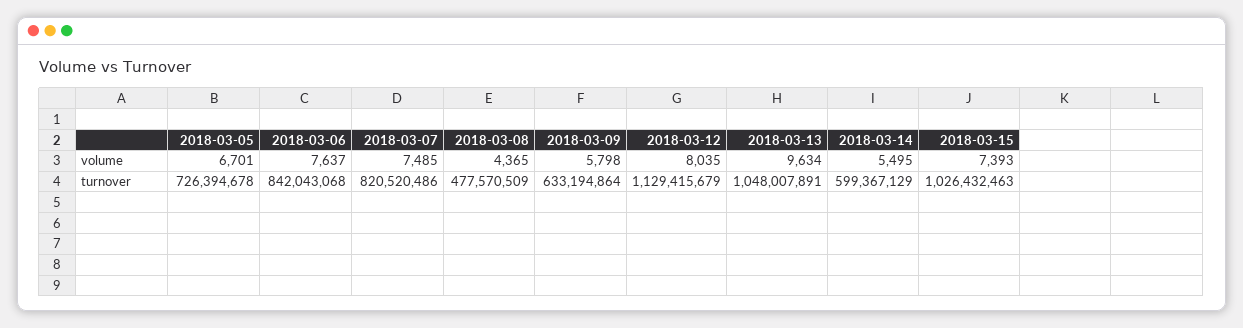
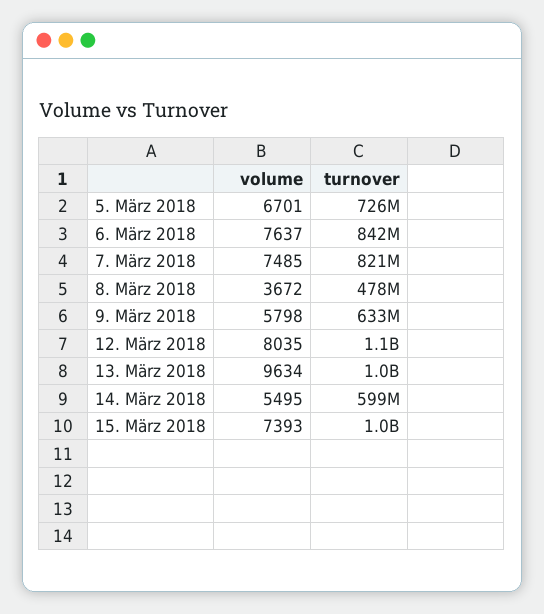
  {
    "2018-03-05": {
      "volume": 6701,
      "turnover": 726394678
    },
    "2018-03-06": {
      "volume": 7637,
      "turnover": 842043068
    },
    "2018-03-07": {
      "volume": 7485,
      "turnover": 820520486
    },
    "2018-03-08": {
-     "volume": 4365,
+     "volume": 3672,
      "turnover": 477570509
    },
    "2018-03-09": {
      "volume": 5798,
      "turnover": 633194864
    },
    "2018-03-12": {
      "volume": 8035,
      "turnover": 1129415679
    },
    "2018-03-13": {
      "volume": 9634,
      "turnover": 1048007891
    },
    "2018-03-14": {
      "volume": 5495,
      "turnover": 599367129
    },
    "2018-03-15": {
      "volume": 7393,
      "turnover": 1026432463
    }
  }

